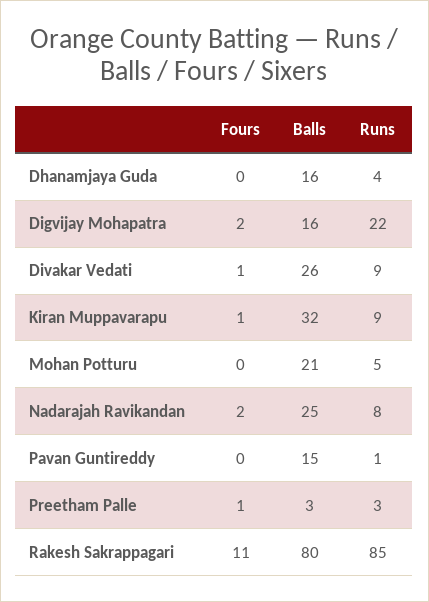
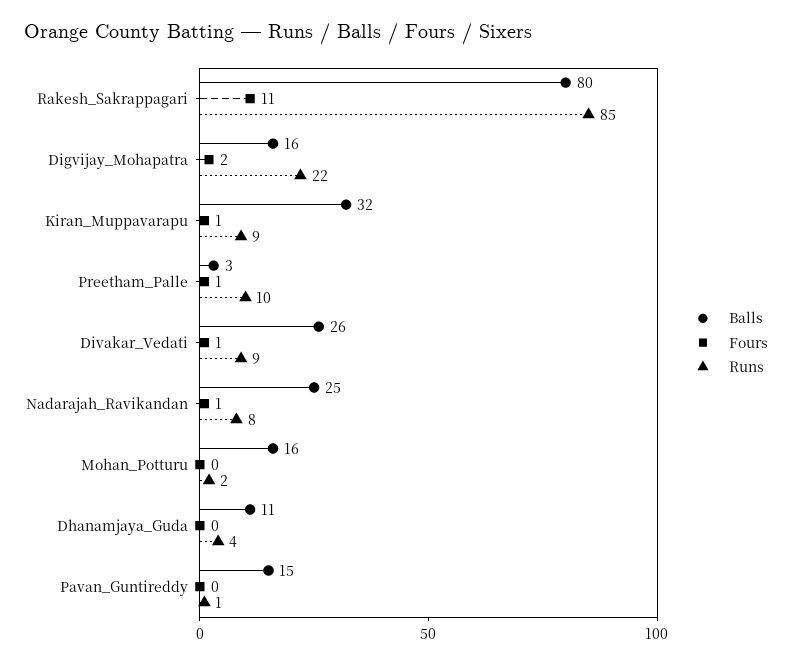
  {
    "Fours": {
      "Dhanamjaya Guda": 0,
      "Digvijay Mohapatra": 2,
      "Divakar Vedati": 1,
      "Kiran Muppavarapu": 1,
      "Mohan Potturu": 0,
-     "Nadarajah Ravikandan": 2,
+     "Nadarajah Ravikandan": 1,
      "Pavan Guntireddy": 0,
      "Preetham Palle": 1,
      "Rakesh Sakrappagari": 11
    },
    "Balls": {
-     "Dhanamjaya Guda": 16,
+     "Dhanamjaya Guda": 11,
      "Digvijay Mohapatra": 16,
      "Divakar Vedati": 26,
      "Kiran Muppavarapu": 32,
-     "Mohan Potturu": 21,
+     "Mohan Potturu": 16,
      "Nadarajah Ravikandan": 25,
      "Pavan Guntireddy": 15,
      "Preetham Palle": 3,
      "Rakesh Sakrappagari": 80
    },
    "Runs": {
      "Dhanamjaya Guda": 4,
      "Digvijay Mohapatra": 22,
      "Divakar Vedati": 9,
      "Kiran Muppavarapu": 9,
-     "Mohan Potturu": 5,
+     "Mohan Potturu": 2,
      "Nadarajah Ravikandan": 8,
      "Pavan Guntireddy": 1,
-     "Preetham Palle": 3,
+     "Preetham Palle": 10,
      "Rakesh Sakrappagari": 85
    }
  }

